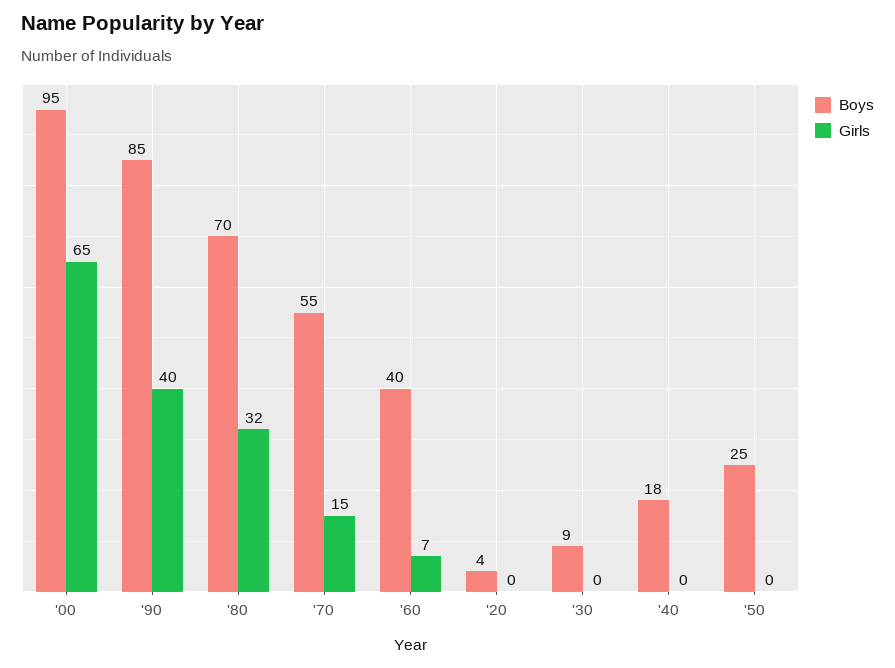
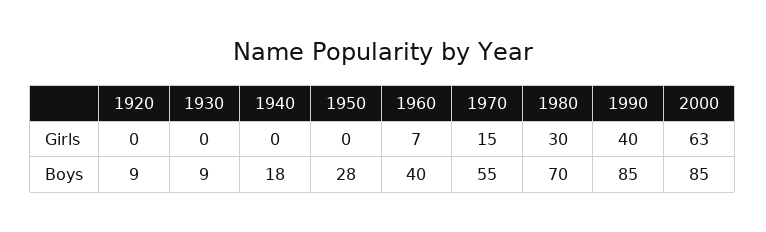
  {
    "Boys": {
-     "'00": 95,
+     "'00": 85,
      "'90": 85,
      "'80": 70,
      "'70": 55,
      "'60": 40,
-     "'20": 4,
+     "'20": 9,
      "'30": 9,
      "'40": 18,
-     "'50": 25
+     "'50": 28
    },
    "Girls": {
-     "'00": 65,
+     "'00": 63,
      "'90": 40,
-     "'80": 32,
+     "'80": 30,
      "'70": 15,
      "'60": 7,
      "'20": 0,
      "'30": 0,
      "'40": 0,
      "'50": 0
    }
  }

